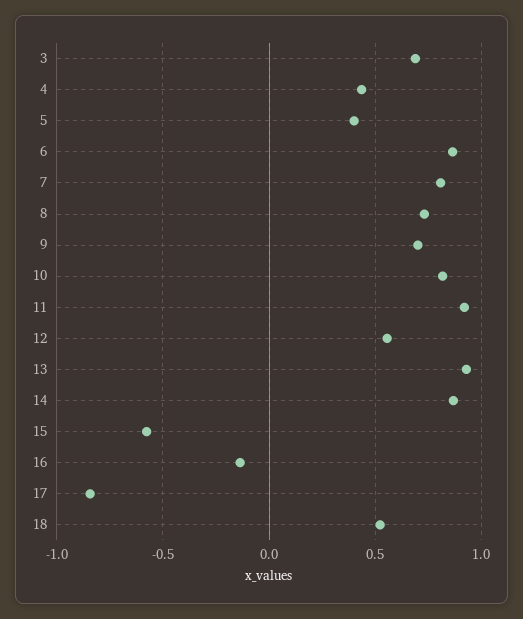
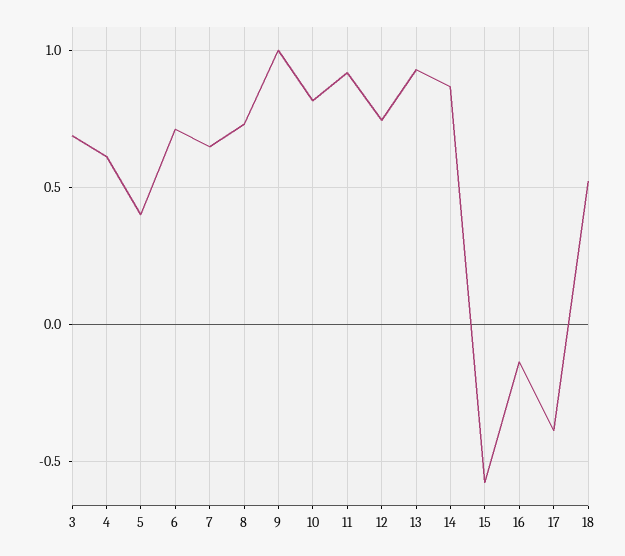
  {
    "3": 0.7,
-   "4": 0.45,
+   "4": 0.6,
    "5": 0.4,
-   "6": 0.85,
+   "6": 0.7,
-   "7": 0.8,
+   "7": 0.65,
    "8": 0.75,
-   "9": 0.7,
+   "9": 1,
    "10": 0.8,
    "11": 0.9,
-   "12": 0.55,
+   "12": 0.75,
    "13": 0.95,
    "14": 0.85,
    "15": -0.6,
    "16": -0.15,
-   "17": -0.85,
+   "17": -0.4,
    "18": 0.5
  }

